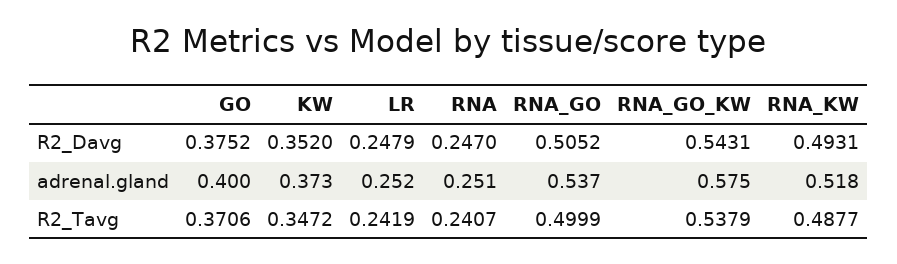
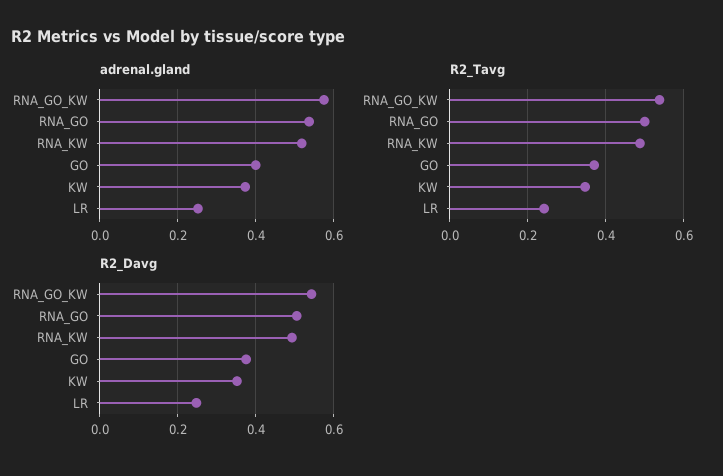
  {
    "R2_Davg": {
      "GO": 0.3752,
      "KW": 0.352,
      "LR": 0.2479,
-     "RNA": 0.247,
      "RNA_GO": 0.5052,
      "RNA_GO_KW": 0.5431,
      "RNA_KW": 0.4931
    },
    "adrenal.gland": {
      "GO": 0.4,
      "KW": 0.373,
      "LR": 0.252,
-     "RNA": 0.251,
      "RNA_GO": 0.537,
      "RNA_GO_KW": 0.575,
      "RNA_KW": 0.518
    },
    "R2_Tavg": {
      "GO": 0.3706,
      "KW": 0.3472,
      "LR": 0.2419,
-     "RNA": 0.2407,
      "RNA_GO": 0.4999,
      "RNA_GO_KW": 0.5379,
      "RNA_KW": 0.4877
    }
  }

